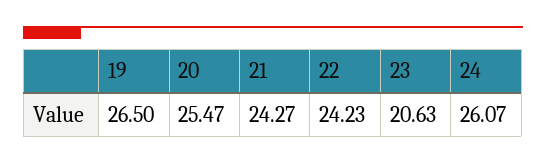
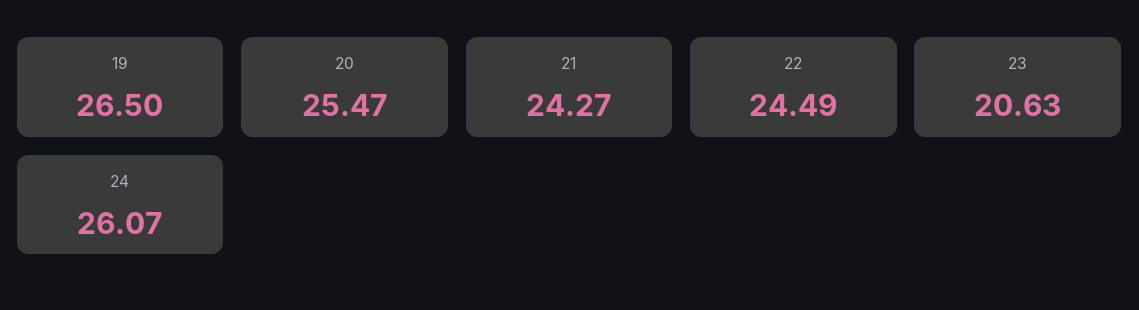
  {
    "19": 26.5,
    "20": 25.47,
    "21": 24.27,
-   "22": 24.23,
+   "22": 24.49,
    "23": 20.63,
    "24": 26.07
  }

